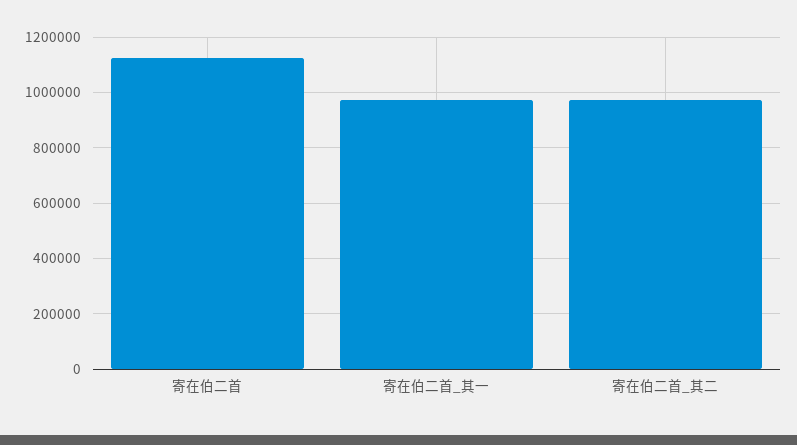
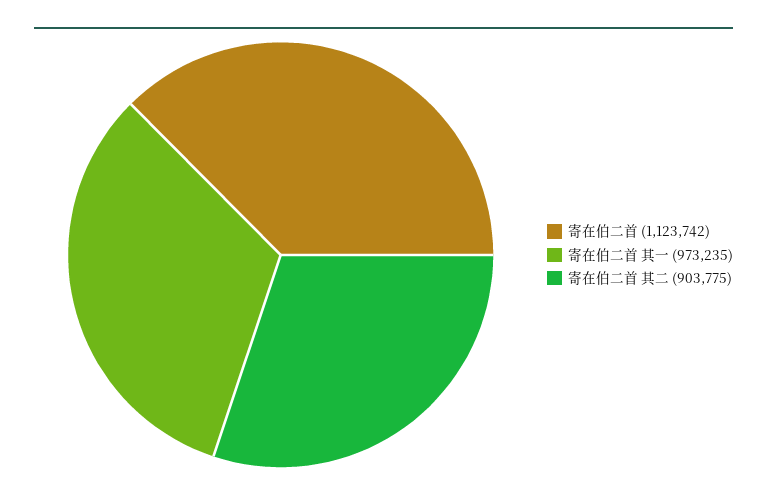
  {
    "寄在伯二首": 1123742,
    "寄在伯二首_其一": 973235,
-   "寄在伯二首_其二": 975000
+   "寄在伯二首_其二": 903775
  }

